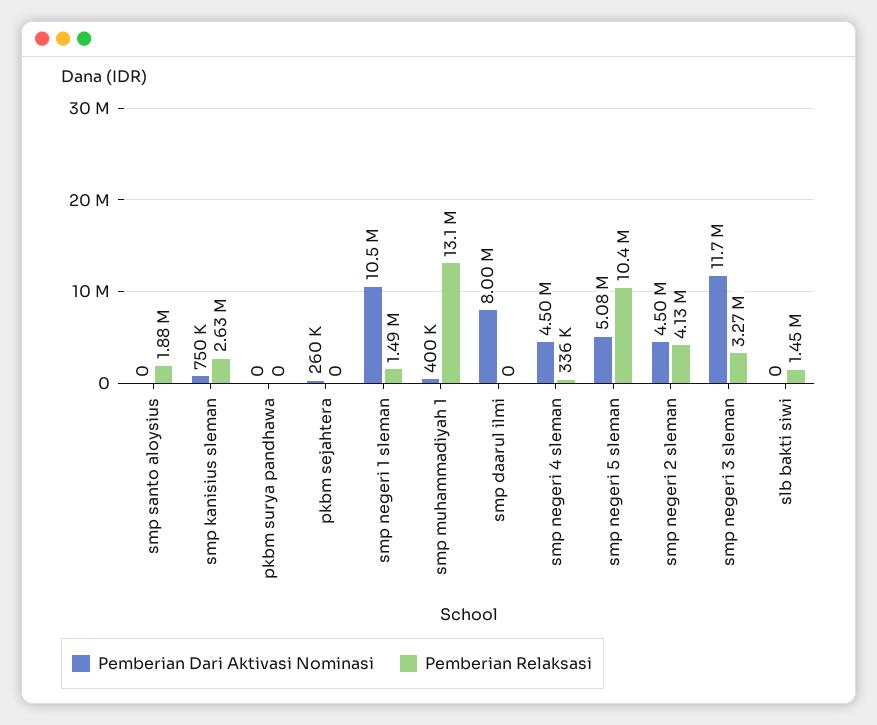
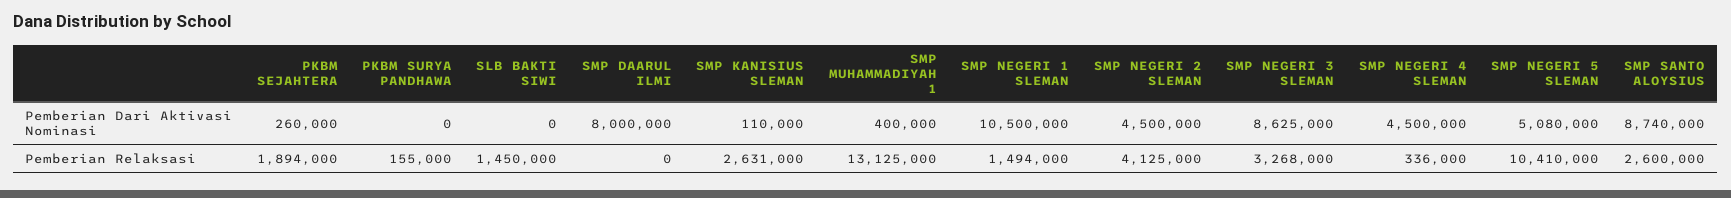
  {
    "Pemberian Dari Aktivasi Nominasi": {
-     "smp santo aloysius": 0,
+     "smp santo aloysius": 8740000,
-     "smp kanisius sleman": 750000,
+     "smp kanisius sleman": 110000,
      "pkbm surya pandhawa": 0,
      "pkbm sejahtera": 260000,
      "smp negeri 1 sleman": 10500000,
      "smp muhammadiyah 1": 400000,
      "smp daarul ilmi": 8000000,
      "smp negeri 4 sleman": 4500000,
      "smp negeri 5 sleman": 5080000,
      "smp negeri 2 sleman": 4500000,
-     "smp negeri 3 sleman": 11700000,
+     "smp negeri 3 sleman": 8625000,
      "slb bakti siwi": 0
    },
    "Pemberian Relaksasi": {
-     "smp santo aloysius": 1880000,
+     "smp santo aloysius": 2600000,
      "smp kanisius sleman": 2631000,
-     "pkbm surya pandhawa": 0,
+     "pkbm surya pandhawa": 155000,
-     "pkbm sejahtera": 0,
+     "pkbm sejahtera": 1894000,
      "smp negeri 1 sleman": 1494000,
      "smp muhammadiyah 1": 13125000,
      "smp daarul ilmi": 0,
      "smp negeri 4 sleman": 336000,
      "smp negeri 5 sleman": 10410000,
      "smp negeri 2 sleman": 4125000,
      "smp negeri 3 sleman": 3268000,
      "slb bakti siwi": 1450000
    }
  }

